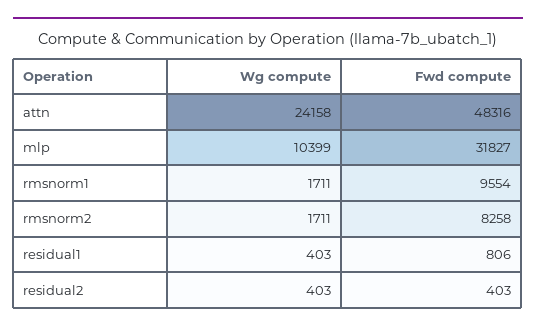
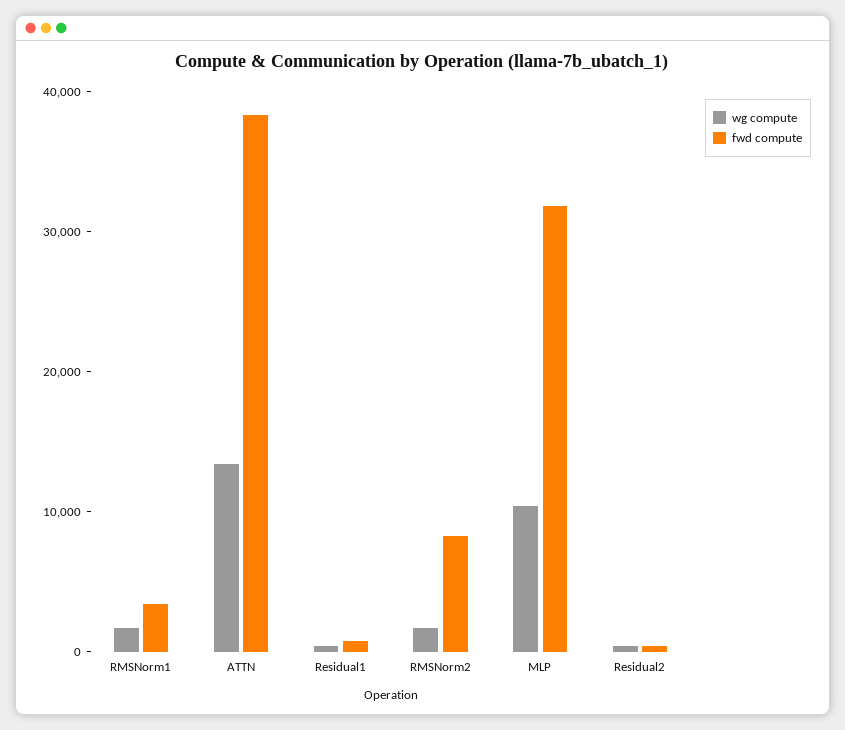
  {
    "Wg compute": {
-     "attn": 24158,
+     "attn": 14000,
      "mlp": 10399,
      "rmsnorm1": 1711,
      "rmsnorm2": 1711,
      "residual1": 403,
      "residual2": 403
    },
    "Fwd compute": {
-     "attn": 48316,
+     "attn": 38000,
      "mlp": 31827,
-     "rmsnorm1": 9554,
+     "rmsnorm1": 4000,
      "rmsnorm2": 8258,
      "residual1": 806,
      "residual2": 403
    }
  }

